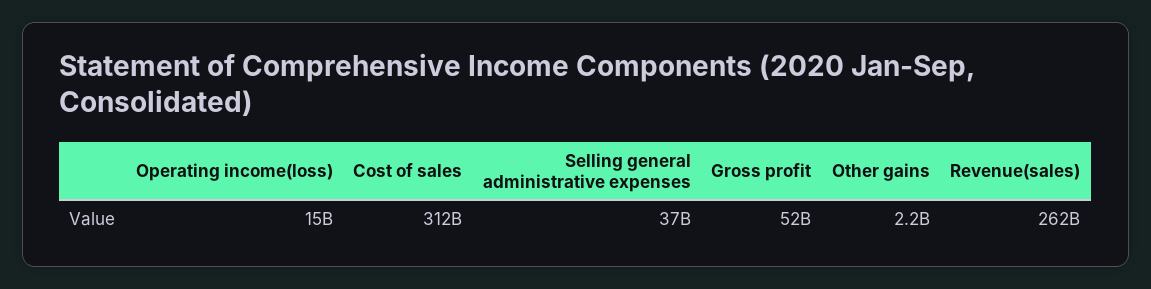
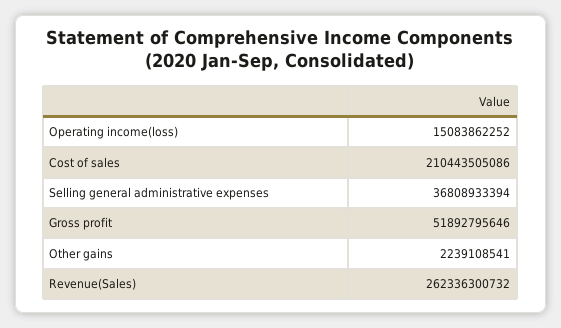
  {
    "Operating income(loss)": 15083862252,
-   "Cost of sales": 312000000000,
+   "Cost of sales": 210443505086,
    "Selling general administrative expenses": 36808933394,
    "Gross profit": 51892795646,
    "Other gains": 2239108541,
    "Revenue(sales)": 262336300732
  }

